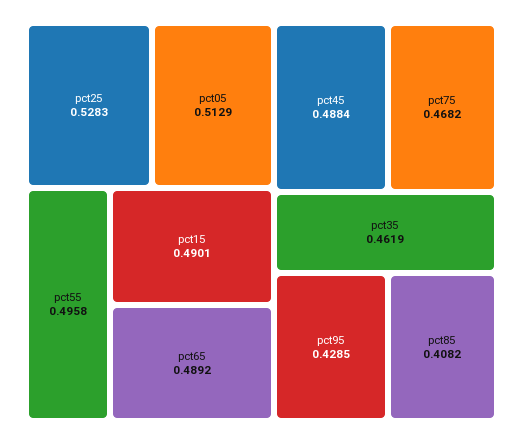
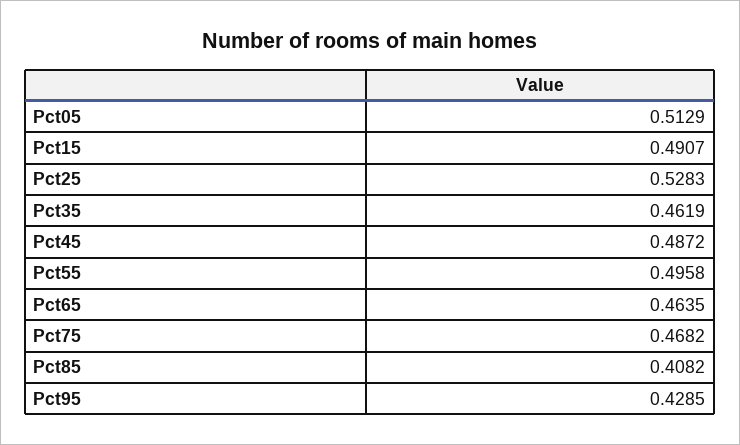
  {
    "pct25": 0.5283,
    "pct05": 0.5129,
    "pct55": 0.4958,
-   "pct15": 0.4901,
+   "pct15": 0.4907,
-   "pct65": 0.4892,
+   "pct65": 0.4635,
-   "pct45": 0.4884,
+   "pct45": 0.4872,
    "pct75": 0.4682,
    "pct35": 0.4619,
    "pct95": 0.4285,
    "pct85": 0.4082
  }

